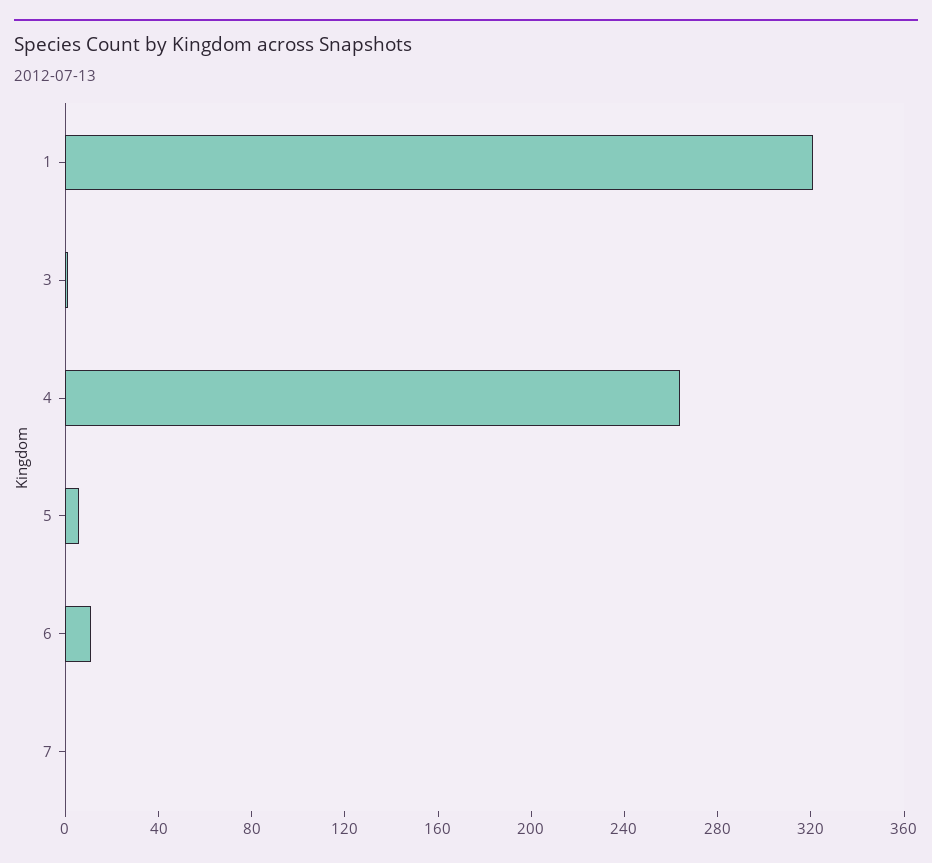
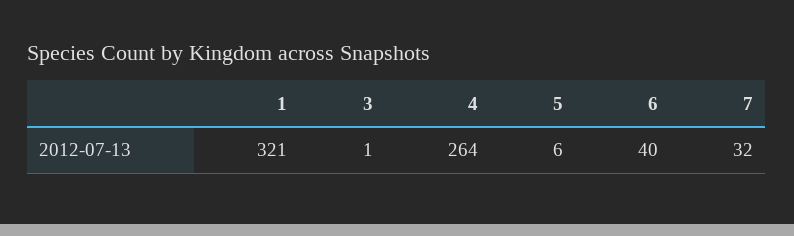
  {
    "1": 321,
    "3": 1,
    "4": 264,
    "5": 6,
-   "6": 10,
+   "6": 40,
-   "7": 0
+   "7": 32
  }

